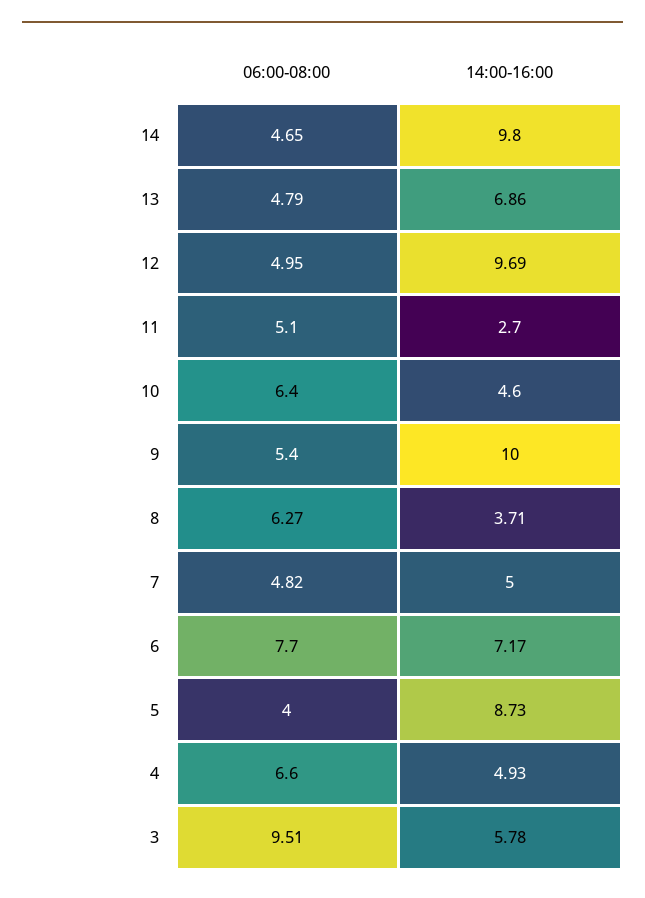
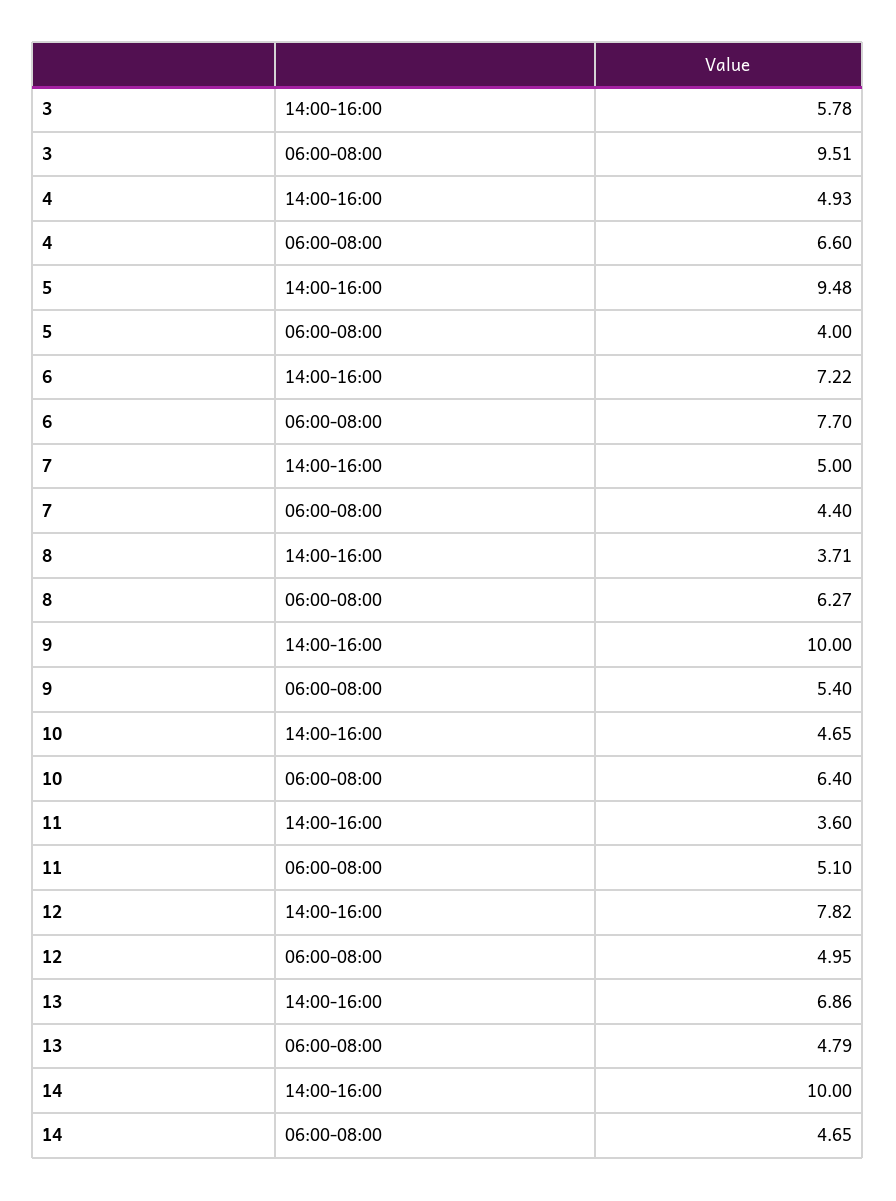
  {
    "06:00-08:00": {
      "14": 4.65,
      "13": 4.79,
      "12": 4.95,
      "11": 5.1,
      "10": 6.4,
      "9": 5.4,
      "8": 6.27,
-     "7": 4.82,
+     "7": 4.4,
      "6": 7.7,
      "5": 4,
      "4": 6.6,
      "3": 9.51
    },
    "14:00-16:00": {
-     "14": 9.8,
+     "14": 10,
      "13": 6.86,
-     "12": 9.69,
+     "12": 7.82,
-     "11": 2.7,
+     "11": 3.6,
-     "10": 4.6,
+     "10": 4.65,
      "9": 10,
      "8": 3.71,
      "7": 5,
-     "6": 7.17,
+     "6": 7.22,
-     "5": 8.73,
+     "5": 9.48,
      "4": 4.93,
      "3": 5.78
    }
  }

